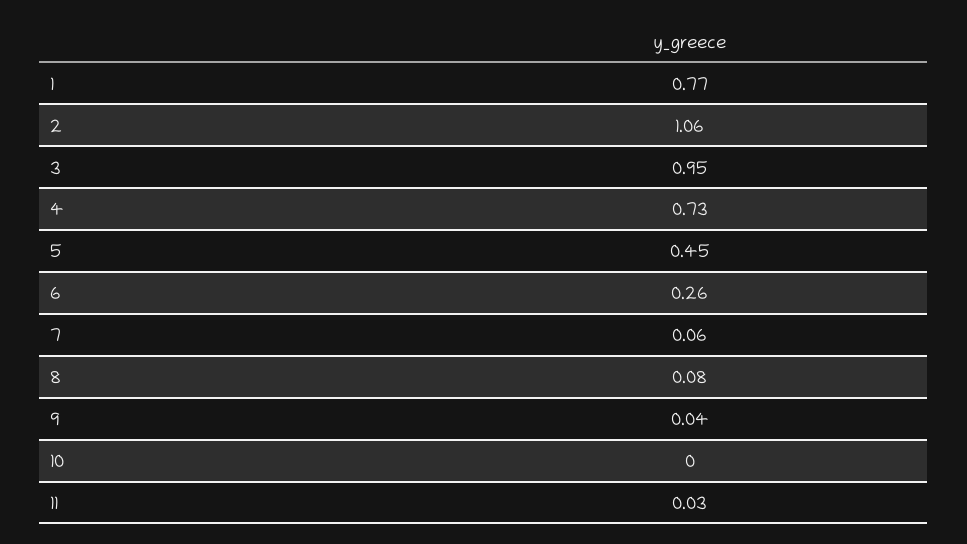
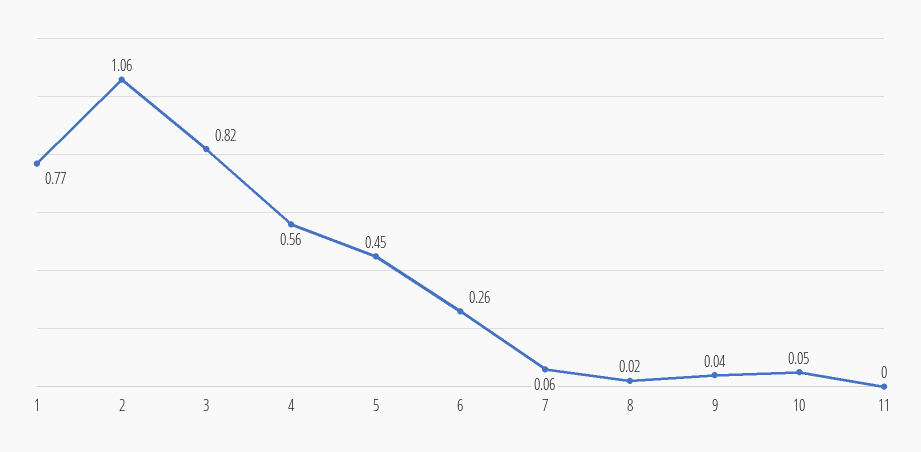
  {
    "1": 0.77,
    "2": 1.06,
-   "3": 0.95,
+   "3": 0.82,
-   "4": 0.73,
+   "4": 0.56,
    "5": 0.45,
    "6": 0.26,
    "7": 0.06,
-   "8": 0.08,
+   "8": 0.02,
    "9": 0.04,
-   "10": 0,
+   "10": 0.05,
-   "11": 0.03
+   "11": 0
  }

